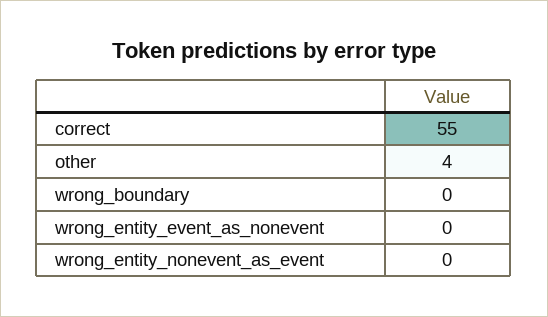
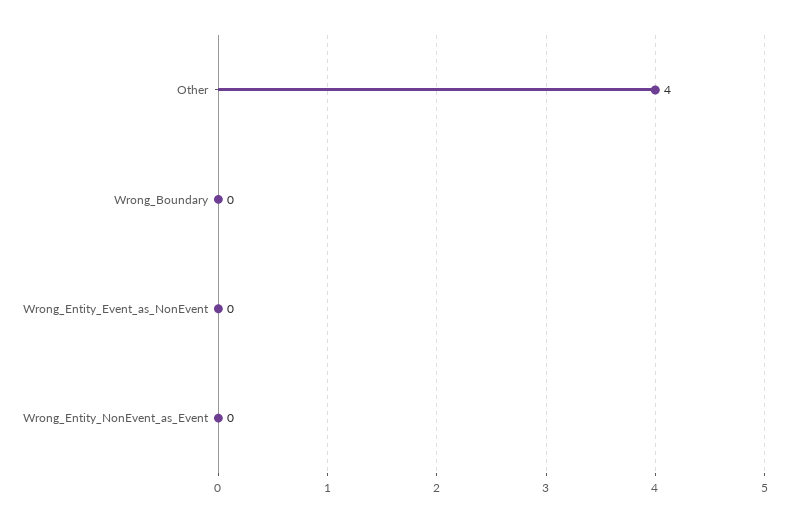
  {
-   "correct": 55,
    "other": 4,
    "wrong_boundary": 0,
    "wrong_entity_event_as_nonevent": 0,
    "wrong_entity_nonevent_as_event": 0
  }

